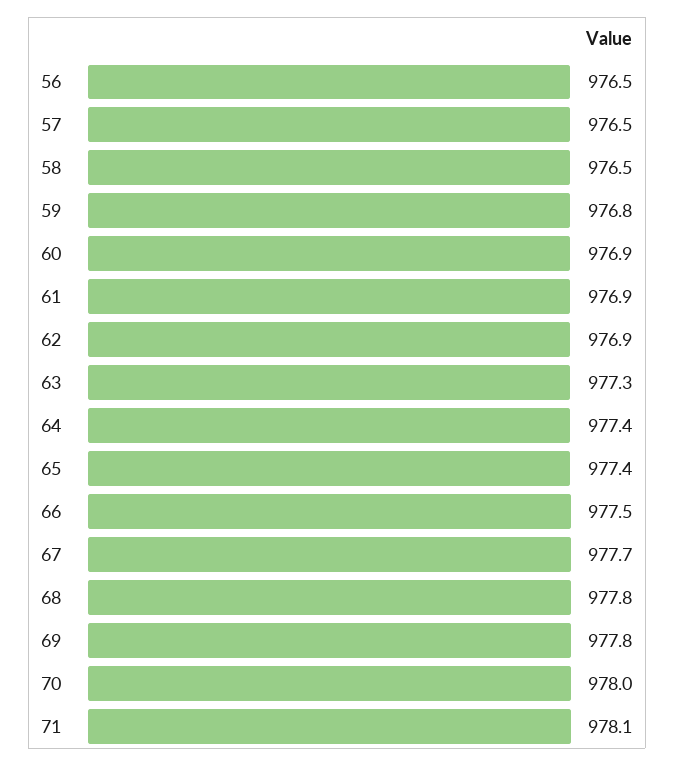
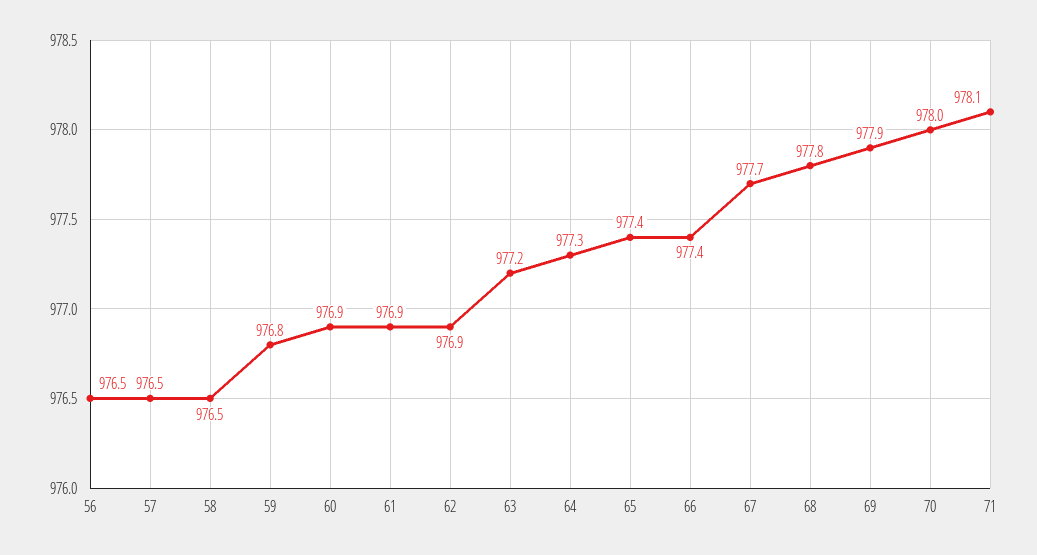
  {
    "56": 976.5,
    "57": 976.5,
    "58": 976.5,
    "59": 976.8,
    "60": 976.9,
    "61": 976.9,
    "62": 976.9,
-   "63": 977.3,
+   "63": 977.2,
-   "64": 977.4,
+   "64": 977.3,
    "65": 977.4,
-   "66": 977.5,
+   "66": 977.4,
    "67": 977.7,
    "68": 977.8,
-   "69": 977.8,
+   "69": 977.9,
    "70": 978,
    "71": 978.1
  }

